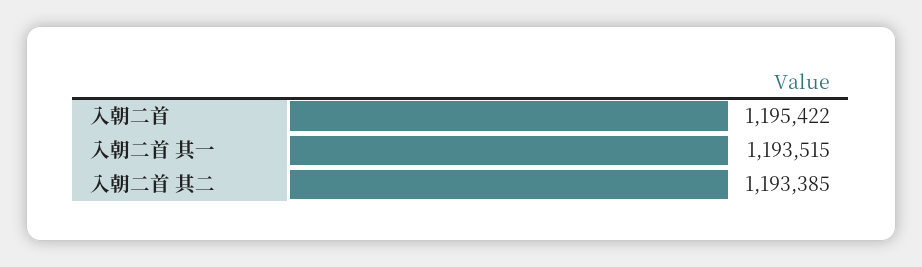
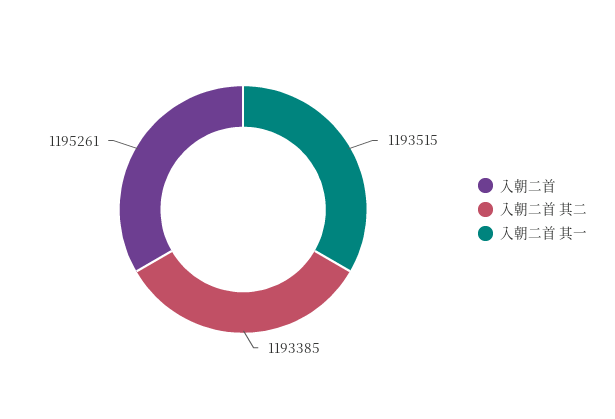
  {
-   "入朝二首": 1195422,
+   "入朝二首": 1195261,
    "入朝二首 其一": 1193515,
    "入朝二首 其二": 1193385
  }

